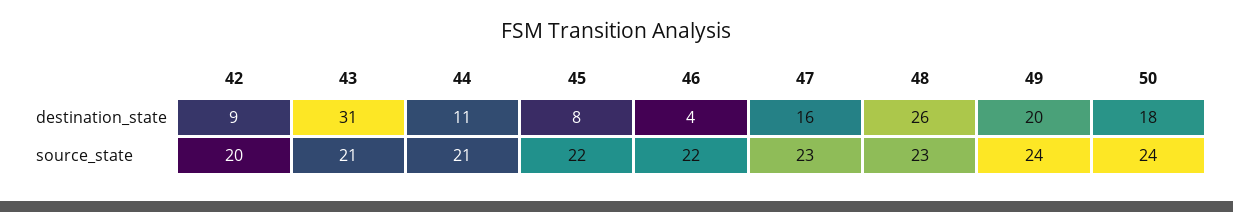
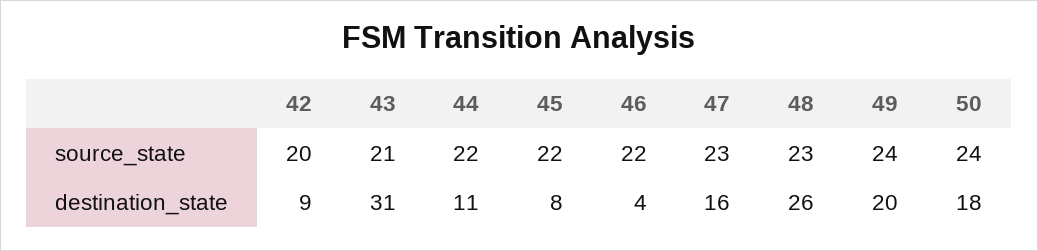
  {
    "42": {
      "destination_state": 9,
      "source_state": 20
    },
    "43": {
      "destination_state": 31,
      "source_state": 21
    },
    "44": {
      "destination_state": 11,
-     "source_state": 21
+     "source_state": 22
    },
    "45": {
      "destination_state": 8,
      "source_state": 22
    },
    "46": {
      "destination_state": 4,
      "source_state": 22
    },
    "47": {
      "destination_state": 16,
      "source_state": 23
    },
    "48": {
      "destination_state": 26,
      "source_state": 23
    },
    "49": {
      "destination_state": 20,
      "source_state": 24
    },
    "50": {
      "destination_state": 18,
      "source_state": 24
    }
  }

